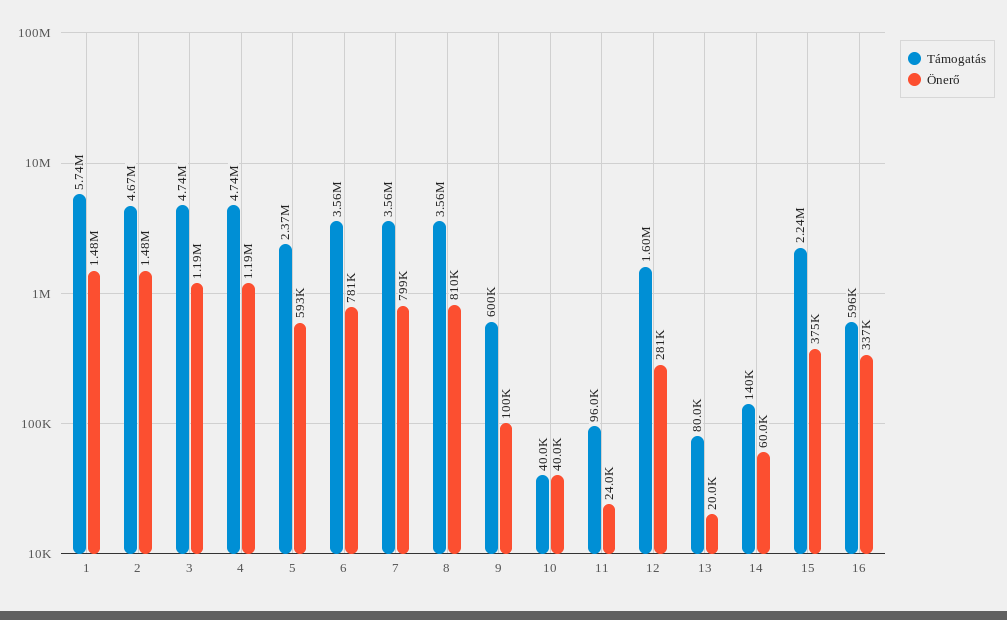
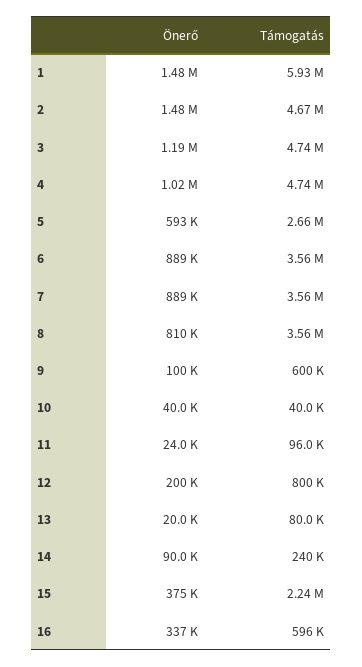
  {
    "Támogatás": {
-     "1": 5740000,
+     "1": 5930000,
      "2": 4670000,
      "3": 4740000,
      "4": 4740000,
-     "5": 2370000,
+     "5": 2660000,
      "6": 3560000,
      "7": 3560000,
      "8": 3560000,
      "9": 600000,
      "10": 40000,
      "11": 96000,
-     "12": 1600000,
+     "12": 800000,
      "13": 80000,
-     "14": 140000,
+     "14": 240000,
      "15": 2240000,
      "16": 596000
    },
    "Önerő": {
      "1": 1480000,
      "2": 1480000,
      "3": 1190000,
-     "4": 1190000,
+     "4": 1020000,
      "5": 593000,
-     "6": 781000,
+     "6": 889000,
-     "7": 799000,
+     "7": 889000,
      "8": 810000,
      "9": 100000,
      "10": 40000,
      "11": 24000,
-     "12": 281000,
+     "12": 200000,
      "13": 20000,
-     "14": 60000,
+     "14": 90000,
      "15": 375000,
      "16": 337000
    }
  }

